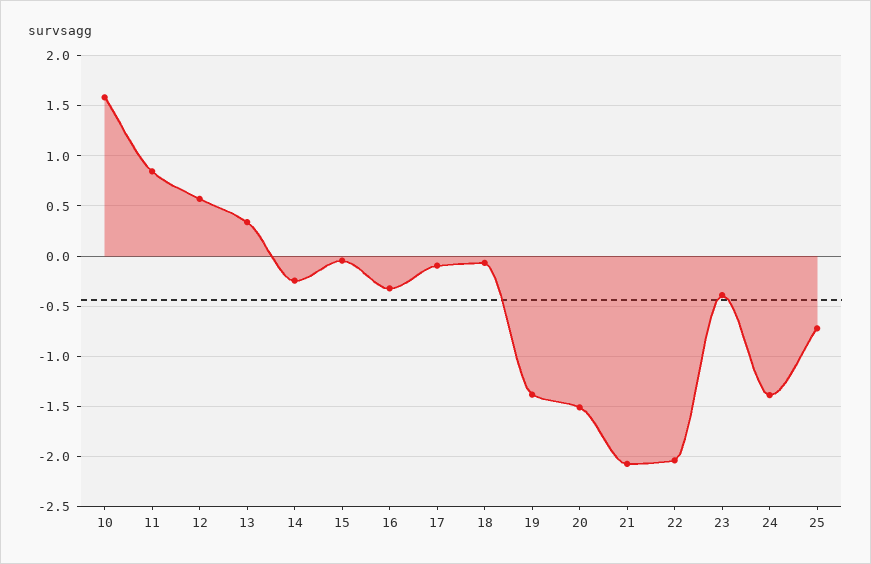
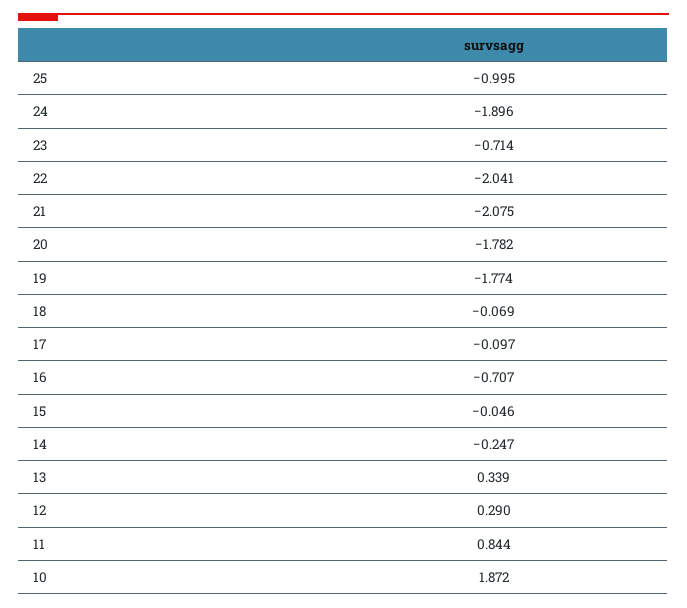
  {
-   "10": 1.6,
+   "10": 1.872,
    "11": 0.844,
-   "12": 0.6,
+   "12": 0.29,
    "13": 0.339,
    "14": -0.247,
    "15": -0.046,
-   "16": -0.3,
+   "16": -0.707,
    "17": -0.097,
    "18": -0.069,
-   "19": -1.4,
+   "19": -1.774,
-   "20": -1.5,
+   "20": -1.782,
    "21": -2.075,
    "22": -2.041,
-   "23": -0.4,
+   "23": -0.714,
-   "24": -1.4,
+   "24": -1.896,
-   "25": -0.7
+   "25": -0.995
  }

